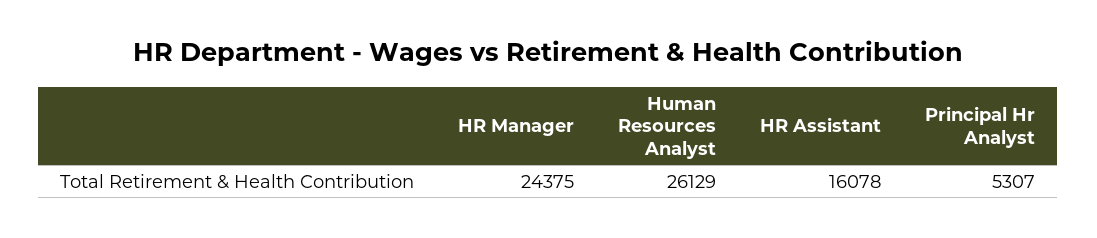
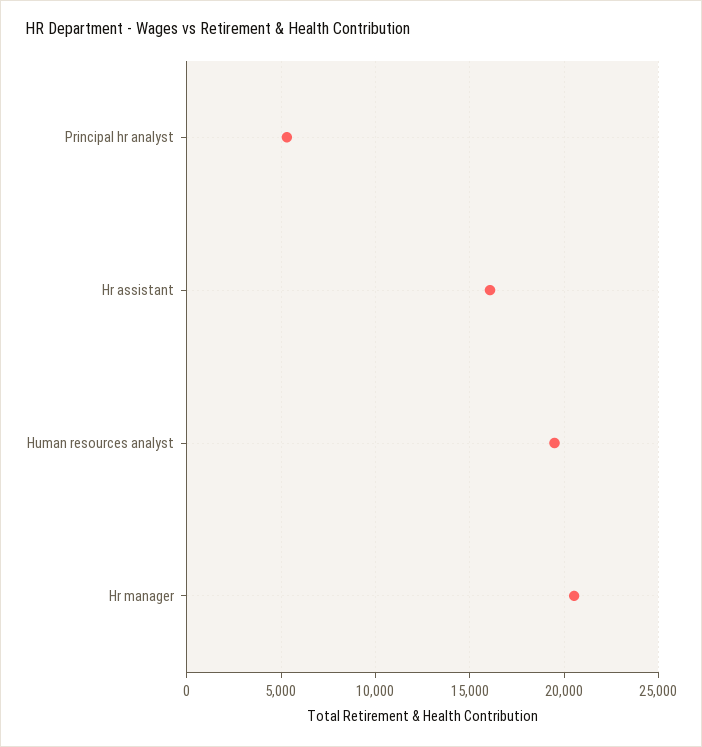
  {
-   "HR Manager": 24375,
+   "HR Manager": 20500,
-   "Human Resources Analyst": 26129,
+   "Human Resources Analyst": 19500,
    "HR Assistant": 16078,
    "Principal Hr Analyst": 5307
  }

